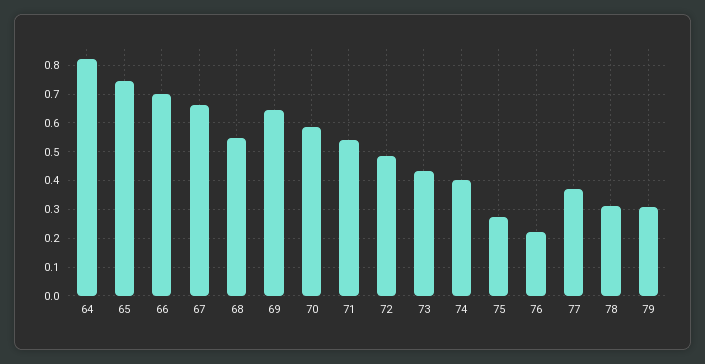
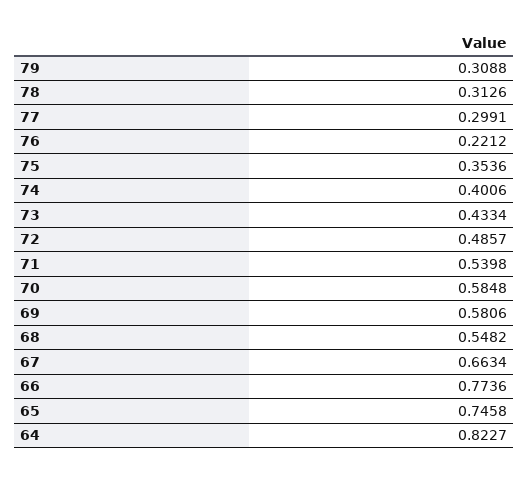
  {
    "64": 0.8227,
    "65": 0.7458,
-   "66": 0.7,
+   "66": 0.7736,
    "67": 0.6634,
    "68": 0.5482,
-   "69": 0.65,
+   "69": 0.5806,
    "70": 0.5848,
    "71": 0.5398,
    "72": 0.4857,
    "73": 0.4334,
    "74": 0.4006,
-   "75": 0.275,
+   "75": 0.3536,
    "76": 0.2212,
-   "77": 0.375,
+   "77": 0.2991,
    "78": 0.3126,
    "79": 0.3088
  }

